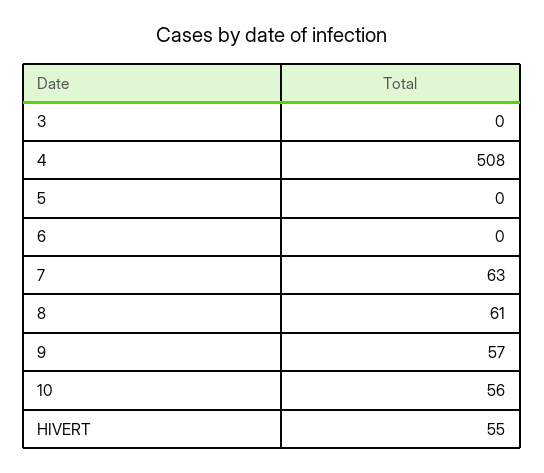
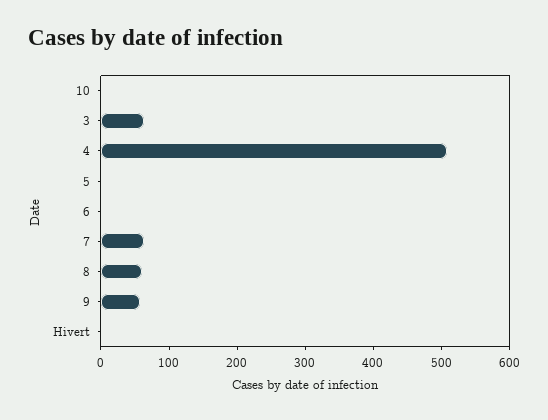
  {
-   "3": 0,
+   "3": 60,
    "4": 508,
    "5": 0,
    "6": 0,
    "7": 63,
    "8": 61,
    "9": 57,
-   "10": 56,
+   "10": 0,
-   "HIVERT": 55
+   "HIVERT": 0
  }

